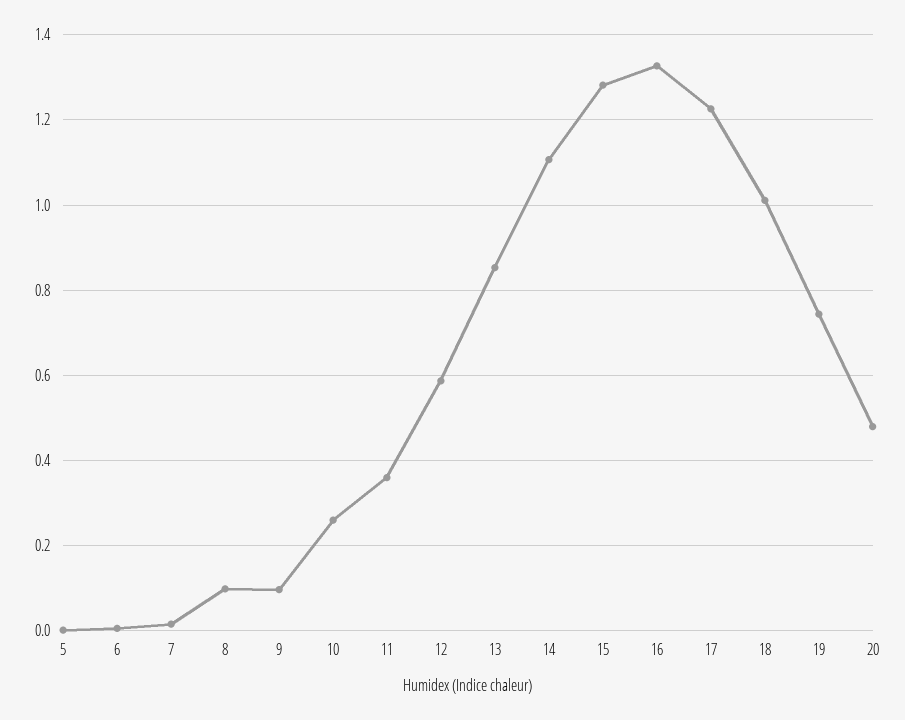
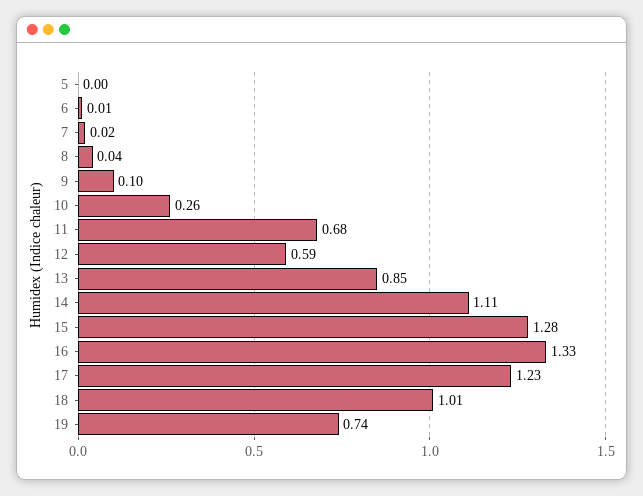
  {
    "5": 0,
    "6": 0.01,
    "7": 0.02,
-   "8": 0.1,
+   "8": 0.04,
    "9": 0.1,
    "10": 0.26,
-   "11": 0.36,
+   "11": 0.68,
    "12": 0.59,
    "13": 0.85,
    "14": 1.11,
    "15": 1.28,
    "16": 1.33,
    "17": 1.23,
    "18": 1.01,
-   "19": 0.74,
+   "19": 0.74
-   "20": 0.48
  }

